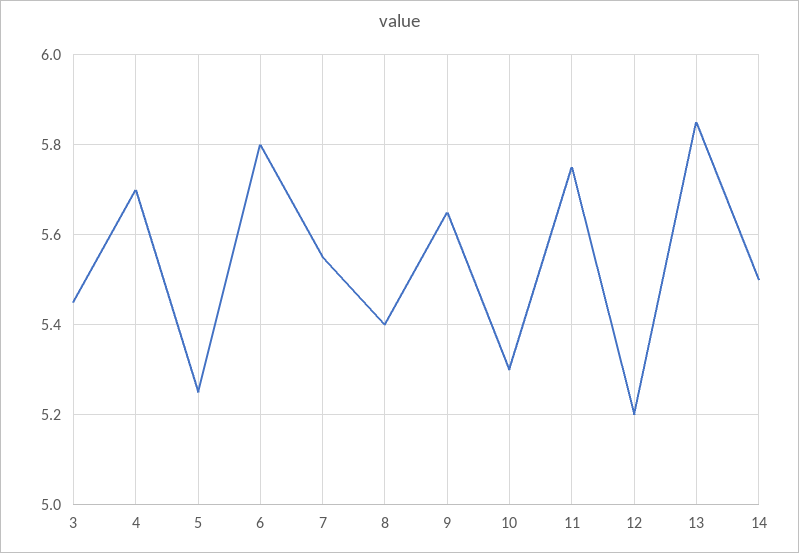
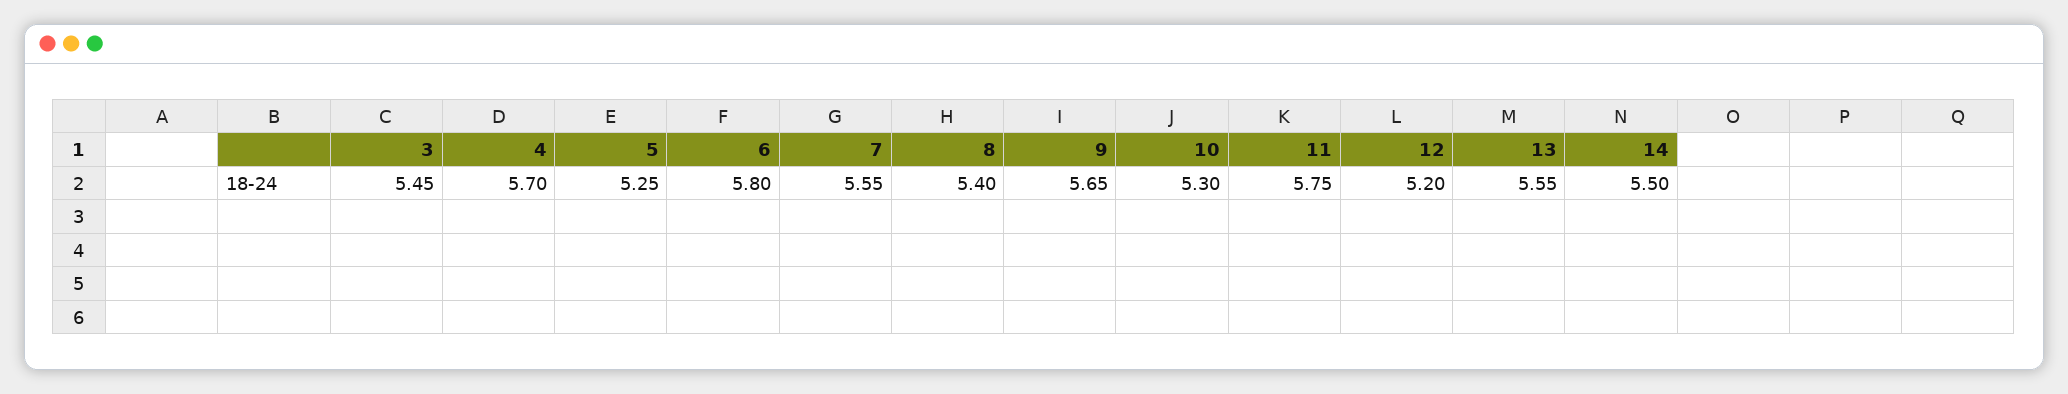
  {
    "3": 5.45,
    "4": 5.7,
    "5": 5.25,
    "6": 5.8,
    "7": 5.55,
    "8": 5.4,
    "9": 5.65,
    "10": 5.3,
    "11": 5.75,
    "12": 5.2,
-   "13": 5.85,
+   "13": 5.55,
    "14": 5.5
  }

